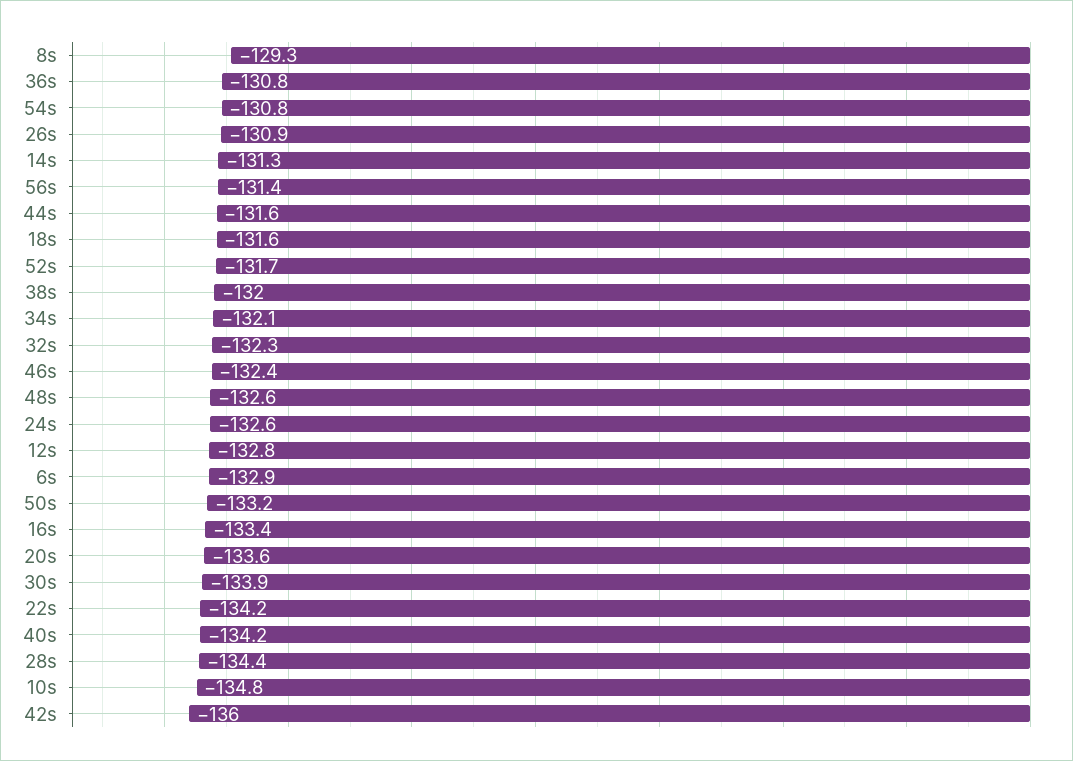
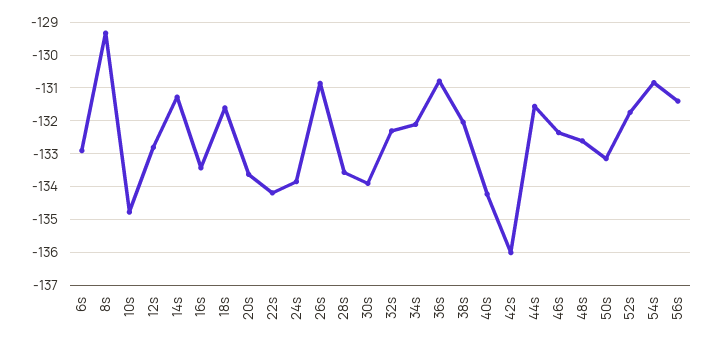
  {
    "8s": -129.3,
    "36s": -130.8,
    "54s": -130.8,
    "26s": -130.9,
    "14s": -131.3,
    "56s": -131.4,
    "44s": -131.6,
    "18s": -131.6,
    "52s": -131.7,
    "38s": -132,
    "34s": -132.1,
    "32s": -132.3,
    "46s": -132.4,
    "48s": -132.6,
-   "24s": -132.6,
+   "24s": -133.8,
    "12s": -132.8,
    "6s": -132.9,
    "50s": -133.2,
    "16s": -133.4,
    "20s": -133.6,
    "30s": -133.9,
    "22s": -134.2,
    "40s": -134.2,
-   "28s": -134.4,
+   "28s": -133.6,
    "10s": -134.8,
    "42s": -136
  }

